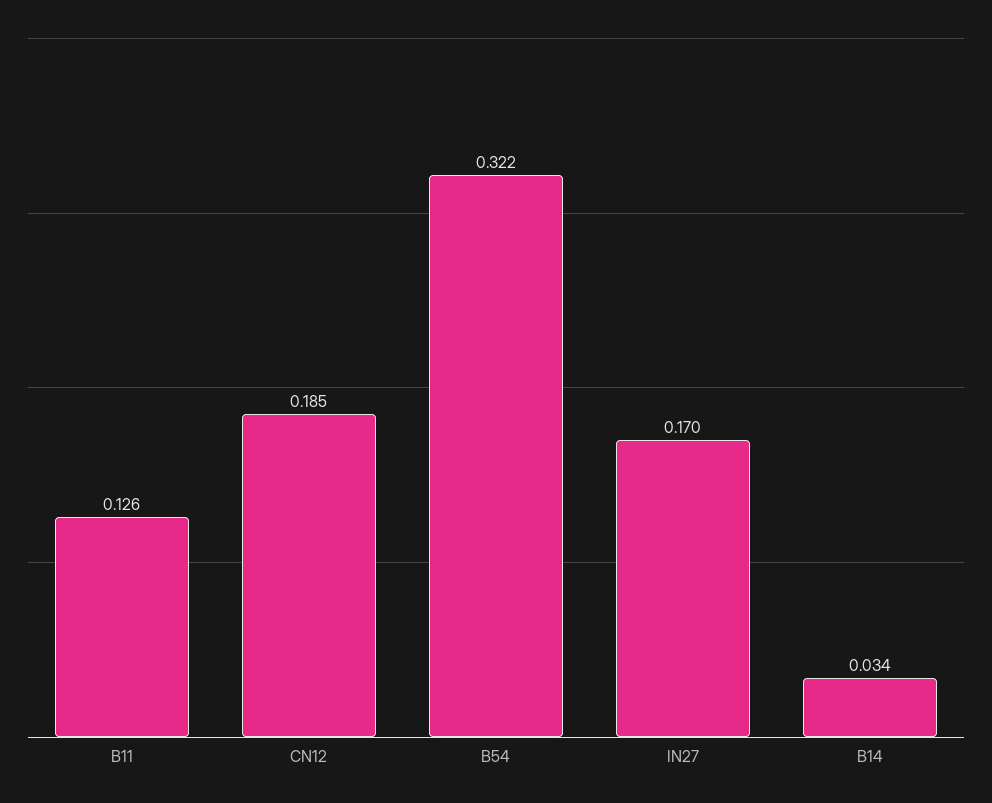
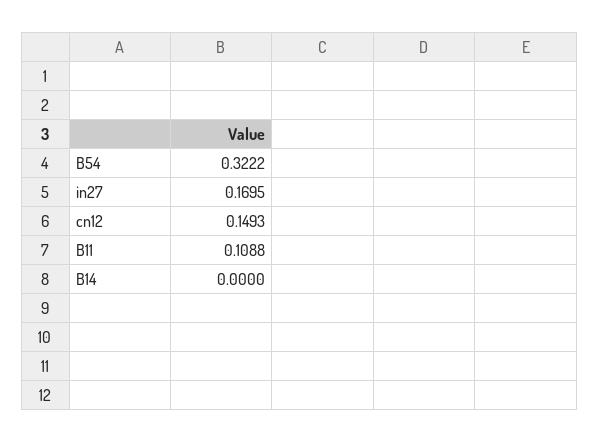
  {
-   "B11": 0.126,
+   "B11": 0.1088,
-   "CN12": 0.185,
+   "CN12": 0.1493,
    "B54": 0.3222,
    "IN27": 0.1695,
-   "B14": 0.034
+   "B14": 0
  }

